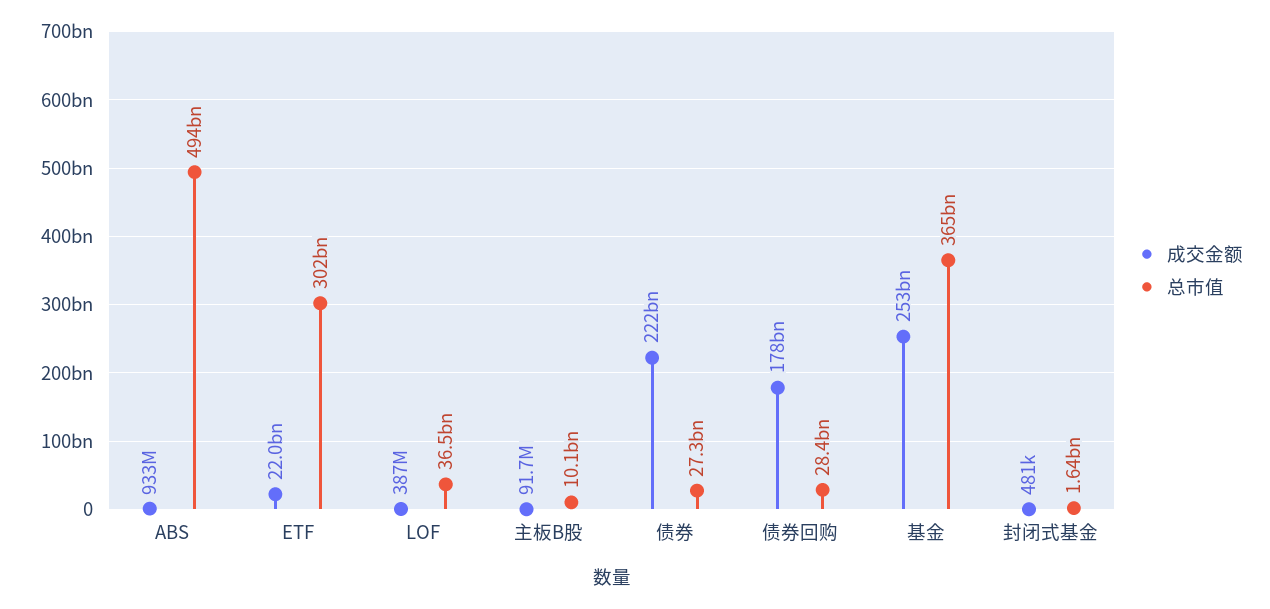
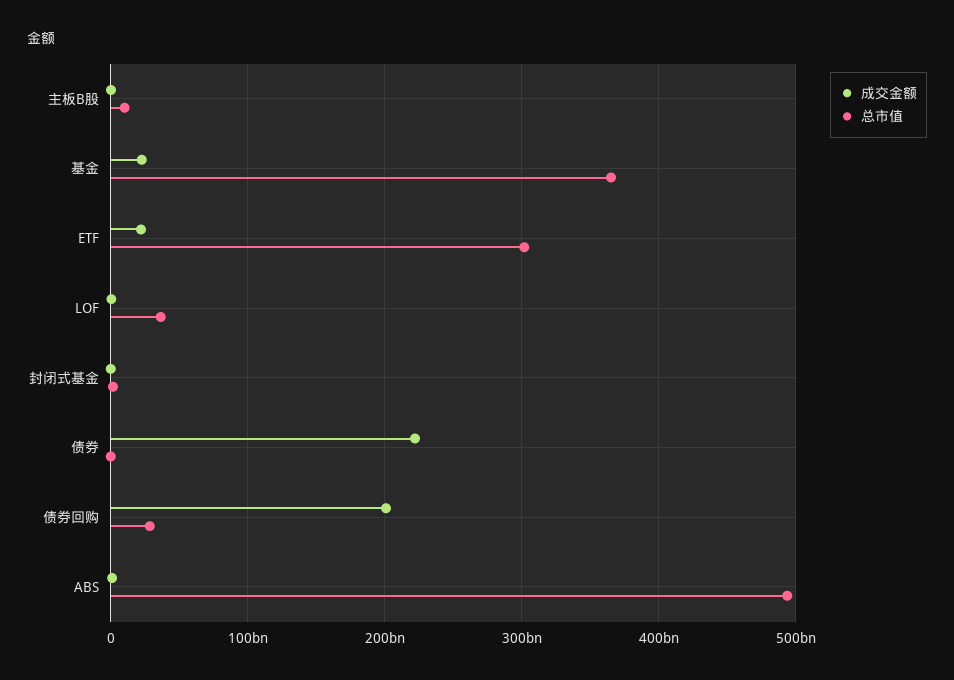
  {
    "成交金额": {
      "ABS": 933000000,
      "ETF": 22000000000,
      "LOF": 387000000,
      "主板B股": 91700000,
      "债券": 222000000000,
-     "债券回购": 178000000000,
+     "债券回购": 200000000000,
-     "基金": 253000000000,
+     "基金": 20000000000,
      "封闭式基金": 481000
    },
    "总市值": {
      "ABS": 494000000000,
      "ETF": 302000000000,
      "LOF": 36500000000,
      "主板B股": 10100000000,
-     "债券": 27300000000,
+     "债券": 0,
      "债券回购": 28400000000,
      "基金": 365000000000,
      "封闭式基金": 1640000000
    }
  }

